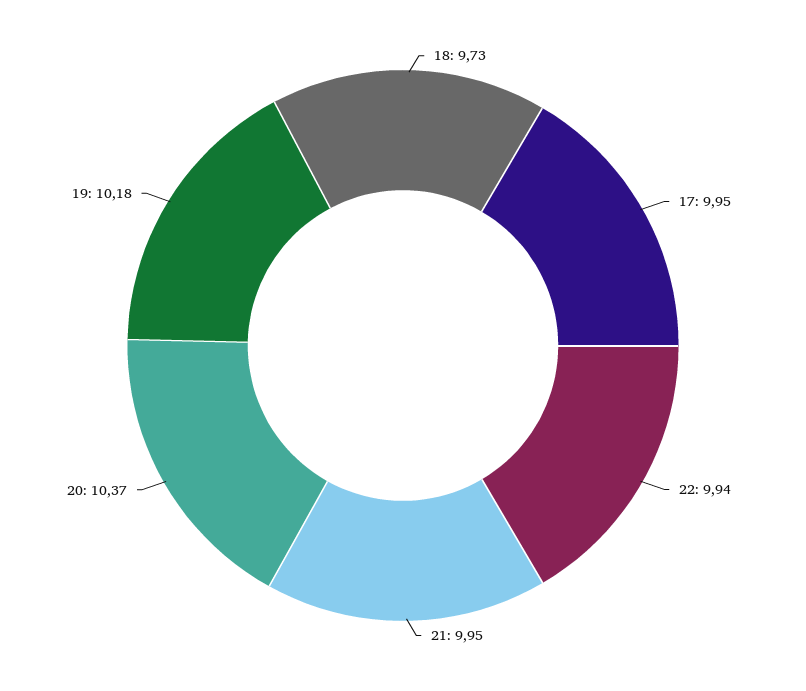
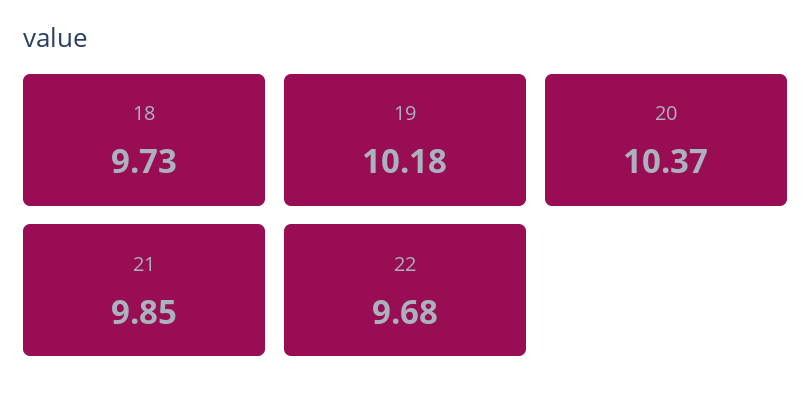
  {
    "18": 9.73,
-   "17": 9.95,
-   "22": 9.94,
+   "22": 9.68,
-   "21": 9.95,
+   "21": 9.85,
    "20": 10.37,
    "19": 10.18
  }

